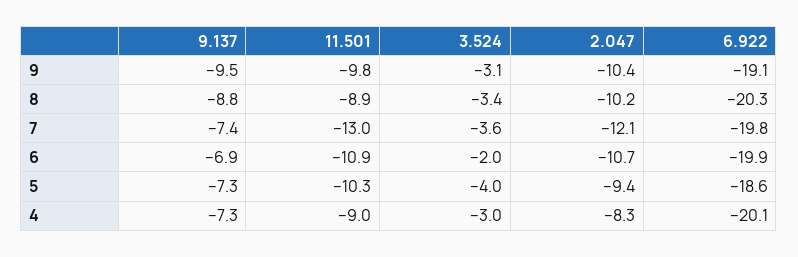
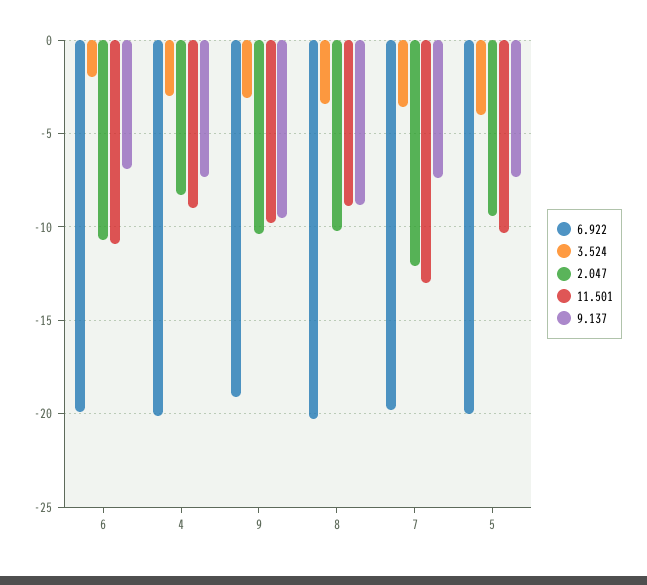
  {
    "9.137": {
      "9": -9.5,
      "8": -8.8,
      "7": -7.4,
      "6": -6.9,
      "5": -7.3,
      "4": -7.3
    },
    "11.501": {
      "9": -9.8,
      "8": -8.9,
      "7": -13,
      "6": -10.9,
      "5": -10.3,
      "4": -9
    },
    "3.524": {
      "9": -3.1,
      "8": -3.4,
      "7": -3.6,
      "6": -2,
      "5": -4,
      "4": -3
    },
    "2.047": {
      "9": -10.4,
      "8": -10.2,
      "7": -12.1,
      "6": -10.7,
      "5": -9.4,
      "4": -8.3
    },
    "6.922": {
      "9": -19.1,
      "8": -20.3,
      "7": -19.8,
      "6": -19.9,
-     "5": -18.6,
+     "5": -20,
      "4": -20.1
    }
  }

